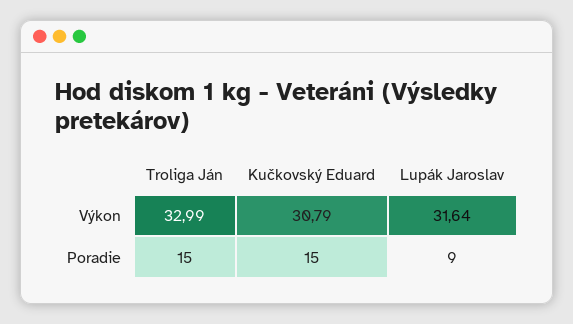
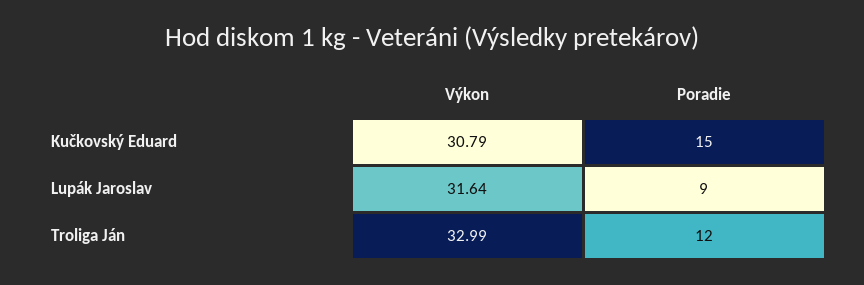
  {
    "Troliga Ján": {
      "Výkon": 32.99,
-     "Poradie": 15
+     "Poradie": 12
    },
    "Kučkovský Eduard": {
      "Výkon": 30.79,
      "Poradie": 15
    },
    "Lupák Jaroslav": {
      "Výkon": 31.64,
      "Poradie": 9
    }
  }

